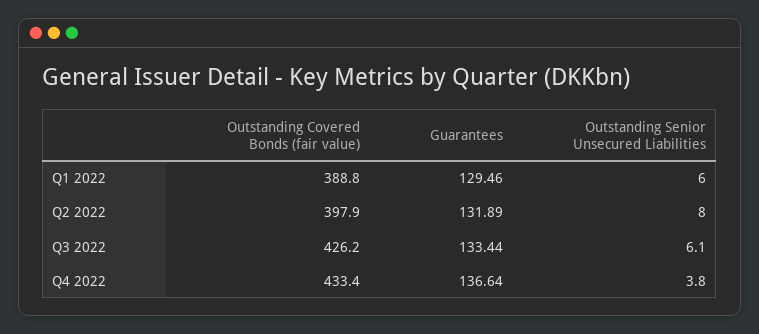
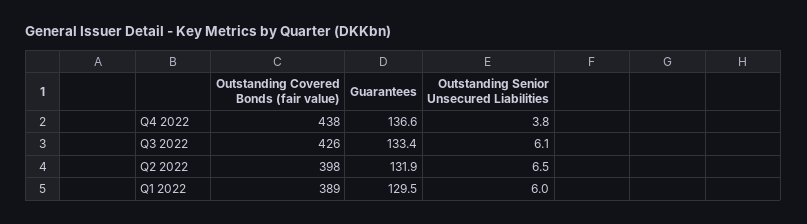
  {
    "Outstanding Covered Bonds (fair value)": {
      "Q1 2022": 388.8,
      "Q2 2022": 397.9,
      "Q3 2022": 426.2,
-     "Q4 2022": 433.4
+     "Q4 2022": 438
    },
    "Guarantees": {
      "Q1 2022": 129.46,
      "Q2 2022": 131.89,
      "Q3 2022": 133.44,
      "Q4 2022": 136.64
    },
    "Outstanding Senior Unsecured Liabilities": {
      "Q1 2022": 6,
-     "Q2 2022": 8,
+     "Q2 2022": 6.5,
      "Q3 2022": 6.1,
      "Q4 2022": 3.8
    }
  }

